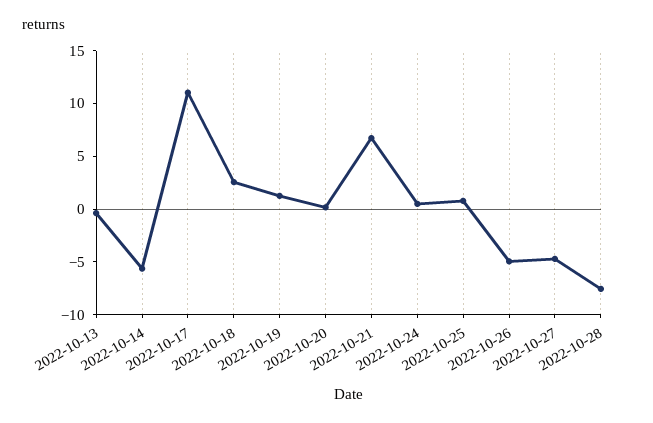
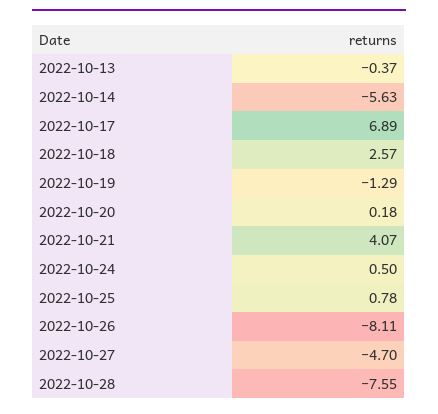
  {
    "2022-10-13": -0.37,
    "2022-10-14": -5.63,
-   "2022-10-17": 11,
+   "2022-10-17": 6.89,
    "2022-10-18": 2.57,
-   "2022-10-19": 1,
+   "2022-10-19": -1.29,
    "2022-10-20": 0.18,
-   "2022-10-21": 7,
+   "2022-10-21": 4.07,
    "2022-10-24": 0.5,
    "2022-10-25": 0.78,
-   "2022-10-26": -5,
+   "2022-10-26": -8.11,
    "2022-10-27": -4.7,
    "2022-10-28": -7.55
  }

